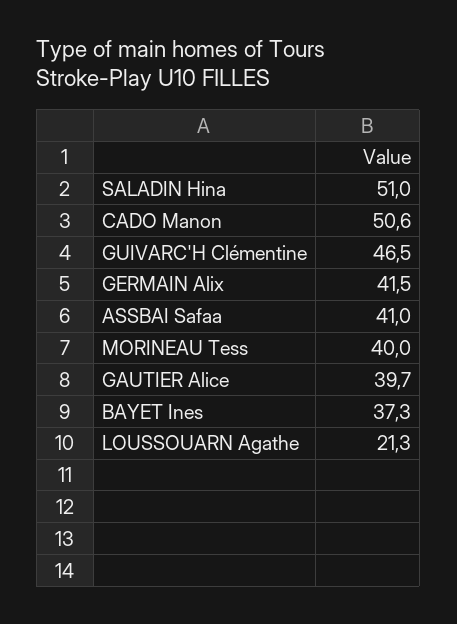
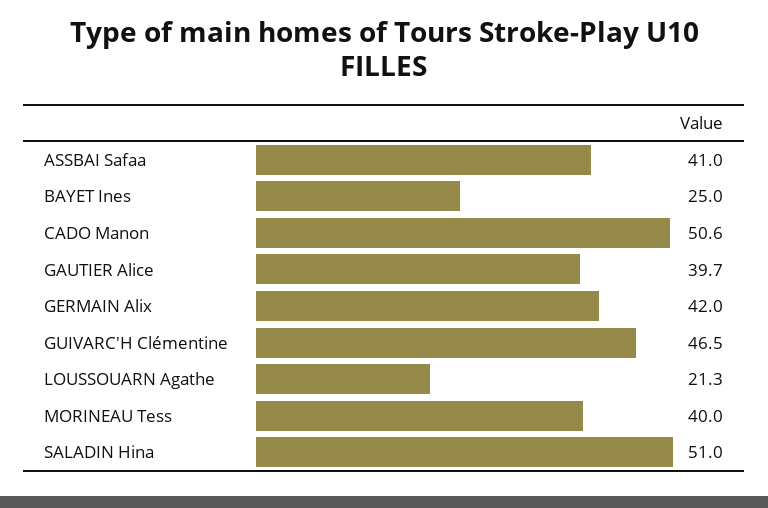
  {
    "SALADIN Hina": 51,
    "CADO Manon": 50.6,
    "GUIVARC'H Clémentine": 46.5,
-   "GERMAIN Alix": 41.5,
+   "GERMAIN Alix": 42,
    "ASSBAI Safaa": 41,
    "MORINEAU Tess": 40,
    "GAUTIER Alice": 39.7,
-   "BAYET Ines": 37.3,
+   "BAYET Ines": 25,
    "LOUSSOUARN Agathe": 21.3
  }

